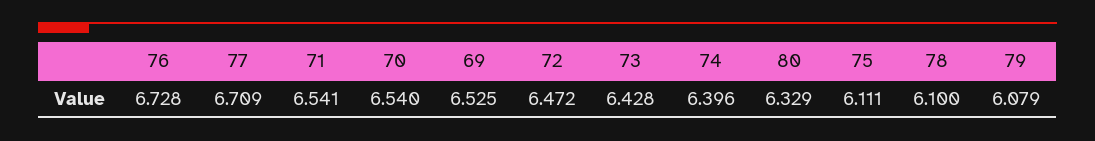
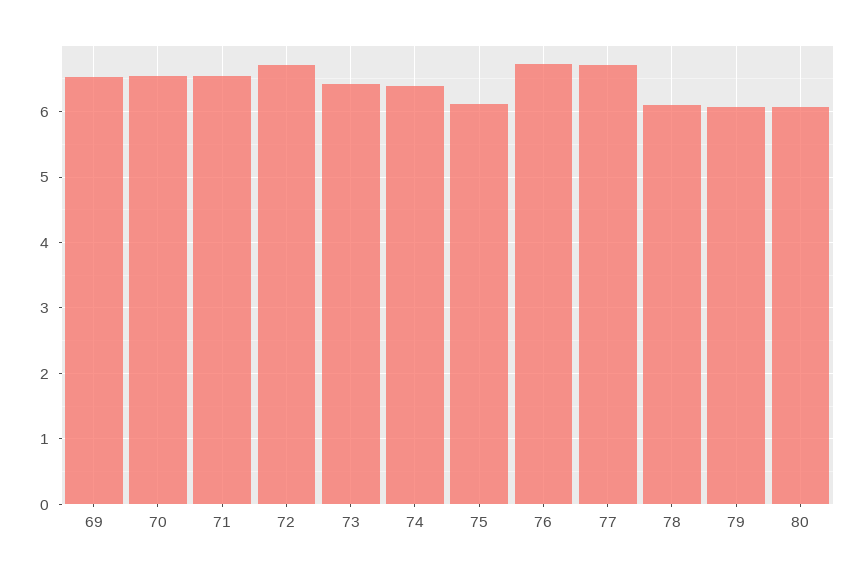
  {
    "76": 6.728,
    "77": 6.709,
    "71": 6.541,
    "70": 6.54,
    "69": 6.525,
-   "72": 6.472,
+   "72": 6.7,
    "73": 6.428,
    "74": 6.396,
-   "80": 6.329,
+   "80": 6.1,
    "75": 6.111,
    "78": 6.1,
    "79": 6.079
  }

